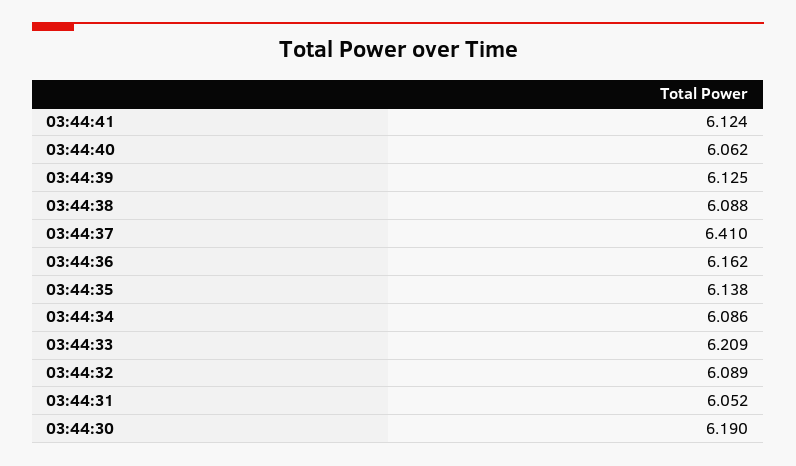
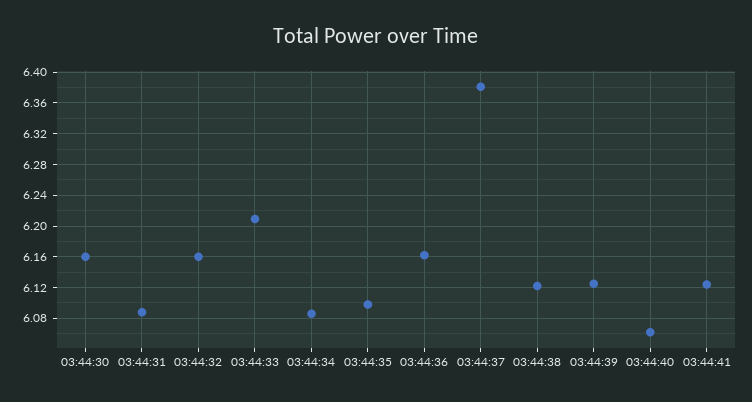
  {
    "03:44:41": 6.124,
    "03:44:40": 6.062,
    "03:44:39": 6.125,
-   "03:44:38": 6.088,
+   "03:44:38": 6.12,
-   "03:44:37": 6.41,
+   "03:44:37": 6.38,
    "03:44:36": 6.162,
-   "03:44:35": 6.138,
+   "03:44:35": 6.1,
    "03:44:34": 6.086,
    "03:44:33": 6.209,
-   "03:44:32": 6.089,
+   "03:44:32": 6.16,
-   "03:44:31": 6.052,
+   "03:44:31": 6.09,
-   "03:44:30": 6.19
+   "03:44:30": 6.16
  }

